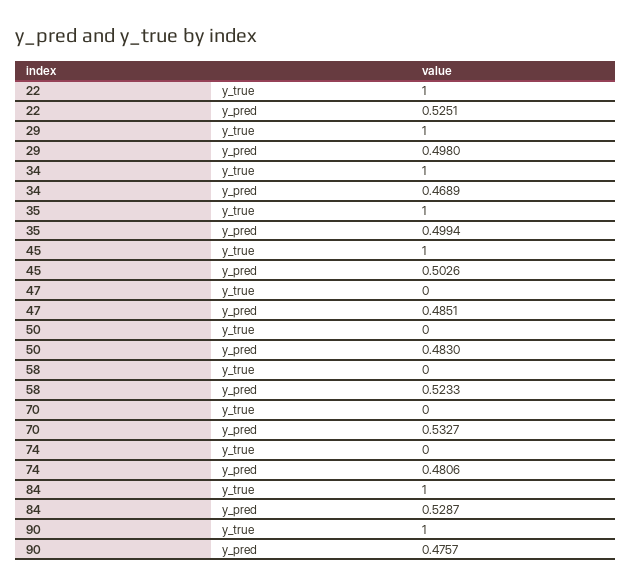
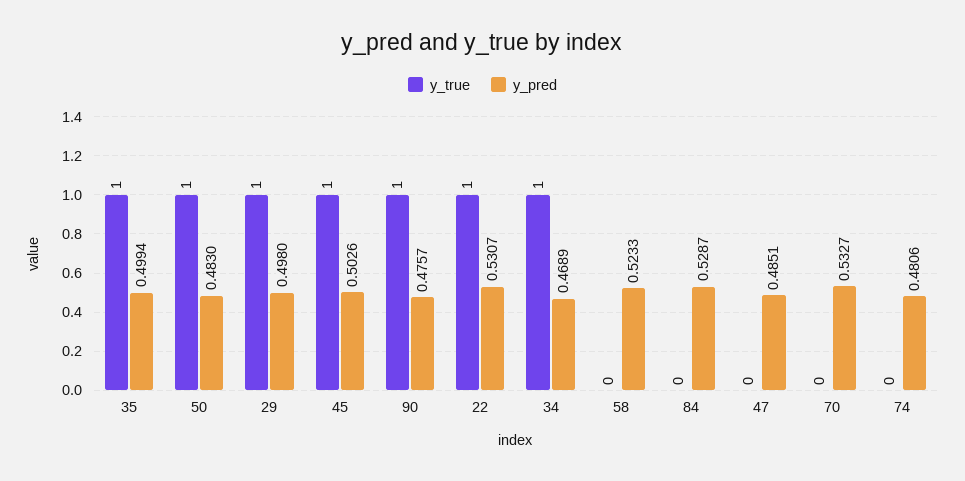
  {
    "y_true": {
      "22": 1,
      "29": 1,
      "34": 1,
      "35": 1,
      "45": 1,
      "47": 0,
-     "50": 0,
+     "50": 1,
      "58": 0,
      "70": 0,
      "74": 0,
-     "84": 1,
+     "84": 0,
      "90": 1
    },
    "y_pred": {
-     "22": 0.5251,
+     "22": 0.5307,
      "29": 0.498,
      "34": 0.4689,
      "35": 0.4994,
      "45": 0.5026,
      "47": 0.4851,
      "50": 0.483,
      "58": 0.5233,
      "70": 0.5327,
      "74": 0.4806,
      "84": 0.5287,
      "90": 0.4757
    }
  }

